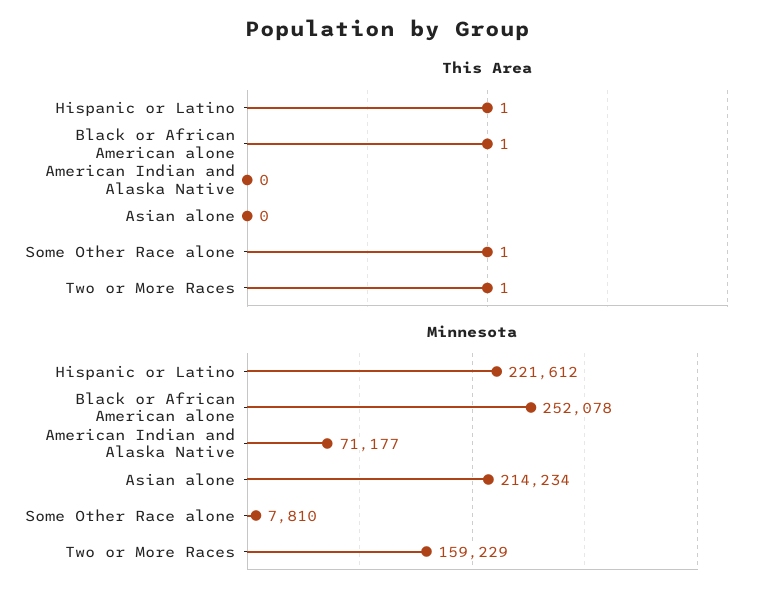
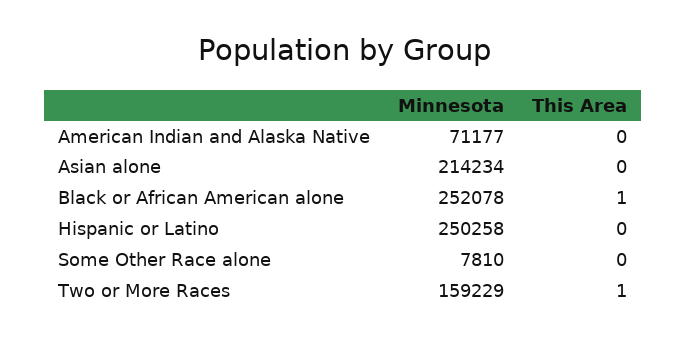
  {
    "This Area": {
-     "Hispanic or Latino": 1,
+     "Hispanic or Latino": 0,
      "Black or African American alone": 1,
      "American Indian and Alaska Native": 0,
      "Asian alone": 0,
-     "Some Other Race alone": 1,
+     "Some Other Race alone": 0,
      "Two or More Races": 1
    },
    "Minnesota": {
-     "Hispanic or Latino": 221612,
+     "Hispanic or Latino": 250258,
      "Black or African American alone": 252078,
      "American Indian and Alaska Native": 71177,
      "Asian alone": 214234,
      "Some Other Race alone": 7810,
      "Two or More Races": 159229
    }
  }

